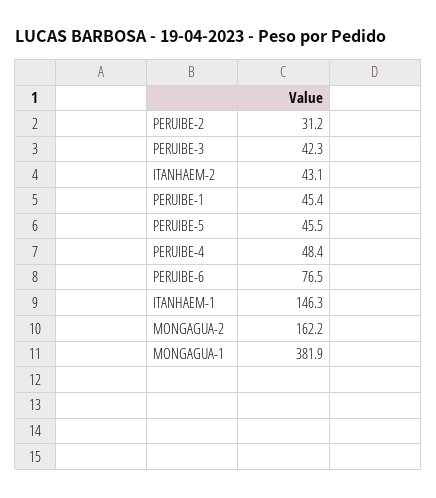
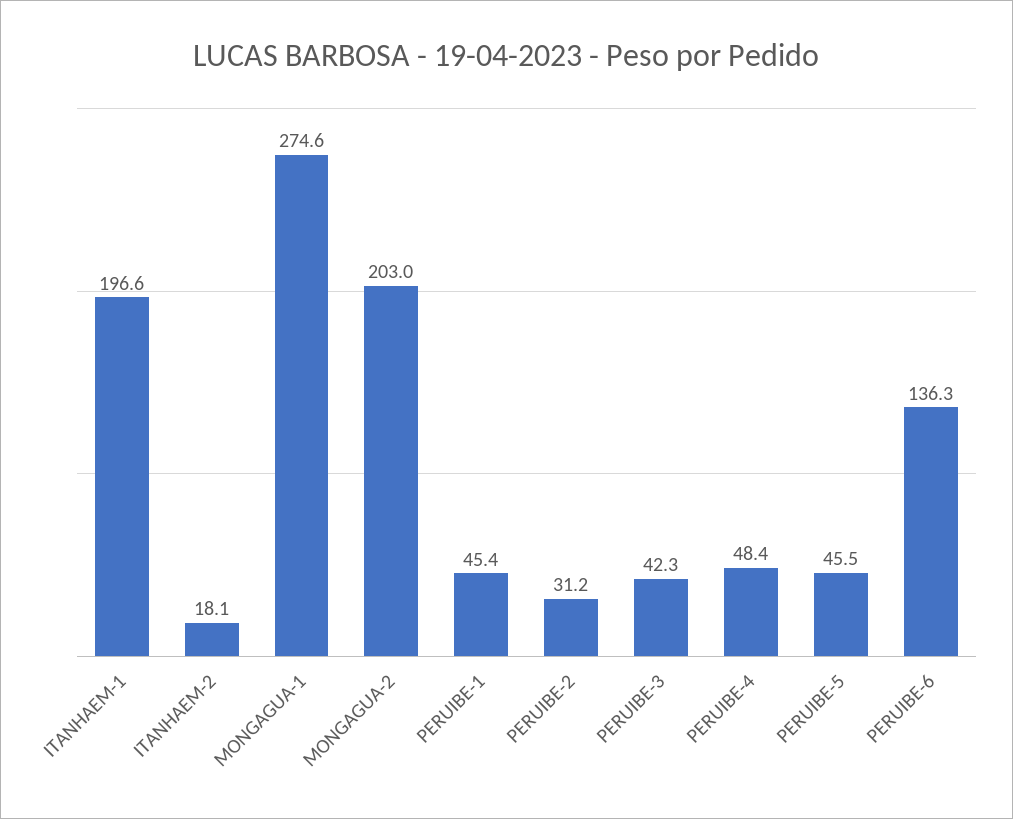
  {
    "PERUIBE-2": 31.2,
    "PERUIBE-3": 42.3,
-   "ITANHAEM-2": 43.1,
+   "ITANHAEM-2": 18.1,
    "PERUIBE-1": 45.4,
    "PERUIBE-5": 45.5,
    "PERUIBE-4": 48.4,
-   "PERUIBE-6": 76.5,
+   "PERUIBE-6": 136.3,
-   "ITANHAEM-1": 146.3,
+   "ITANHAEM-1": 196.6,
-   "MONGAGUA-2": 162.2,
+   "MONGAGUA-2": 203,
-   "MONGAGUA-1": 381.9
+   "MONGAGUA-1": 274.6
  }

